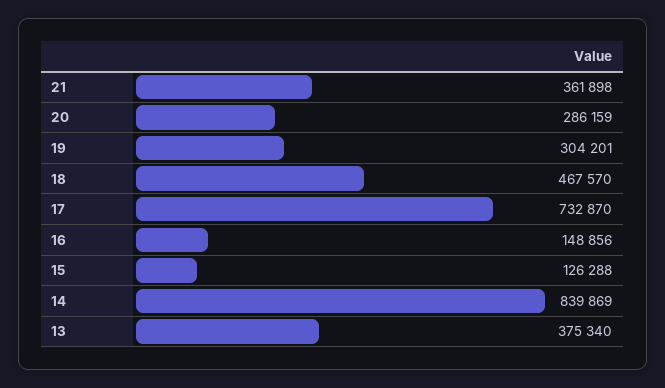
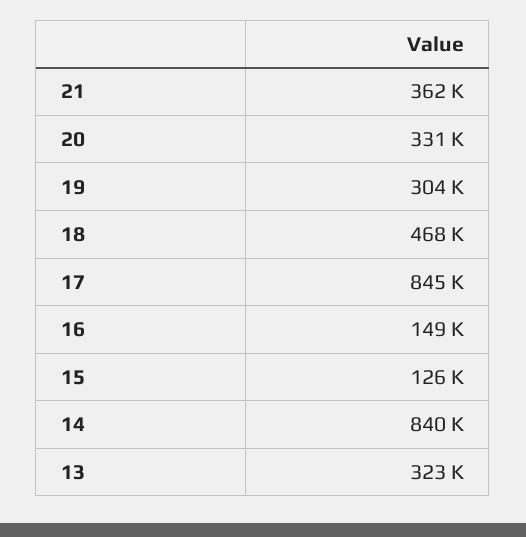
  {
    "21": 361898,
-   "20": 286159,
+   "20": 331000,
    "19": 304201,
    "18": 467570,
-   "17": 732870,
+   "17": 845000,
    "16": 148856,
    "15": 126288,
    "14": 839869,
-   "13": 375340
+   "13": 323000
  }

